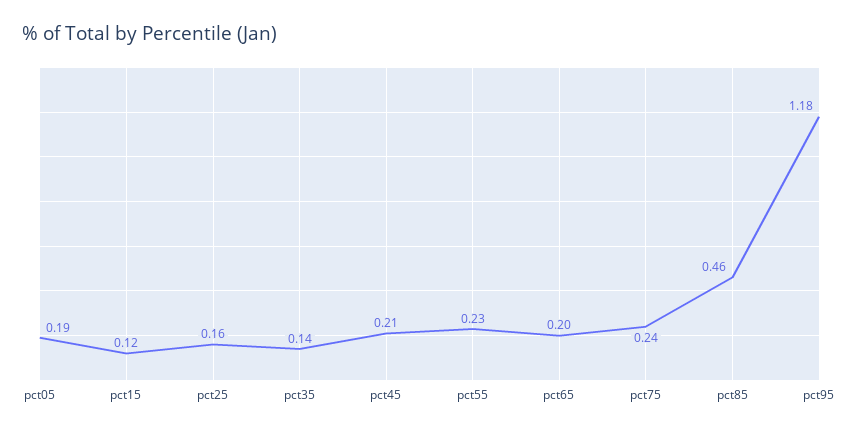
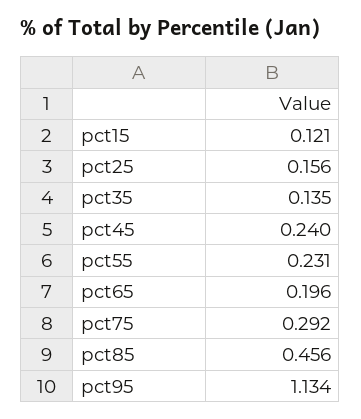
  {
-   "pct05": 0.19,
    "pct15": 0.121,
    "pct25": 0.156,
    "pct35": 0.135,
-   "pct45": 0.21,
+   "pct45": 0.24,
    "pct55": 0.231,
    "pct65": 0.196,
-   "pct75": 0.24,
+   "pct75": 0.292,
    "pct85": 0.456,
-   "pct95": 1.18
+   "pct95": 1.134
  }

